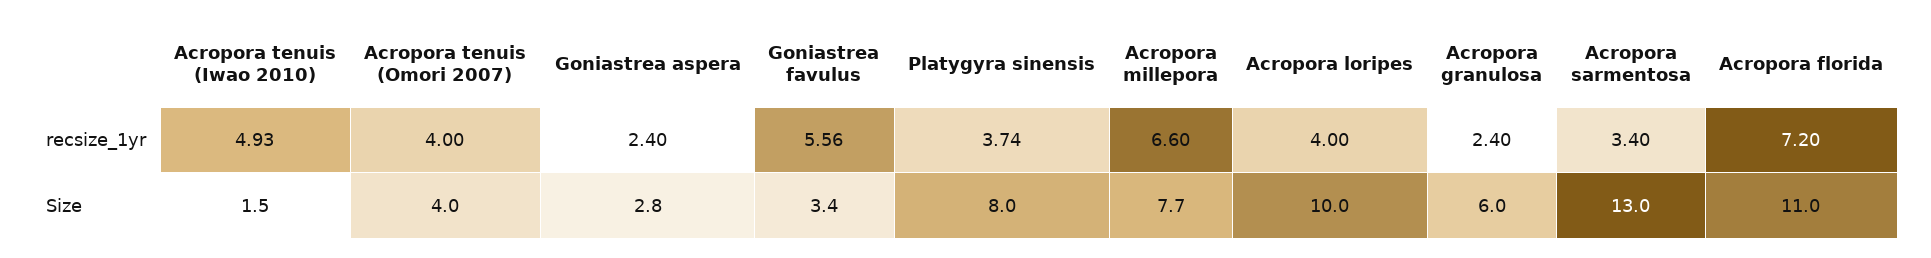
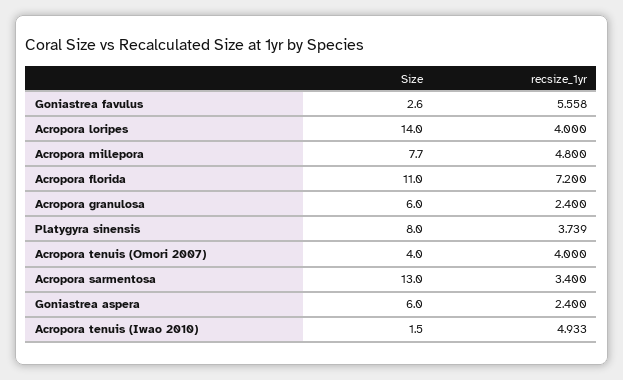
  {
    "Acropora tenuis (Iwao 2010)": {
      "recsize_1yr": 4.933,
      "Size": 1.5
    },
    "Acropora tenuis (Omori 2007)": {
      "recsize_1yr": 4,
      "Size": 4
    },
    "Goniastrea aspera": {
      "recsize_1yr": 2.4,
-     "Size": 2.8
+     "Size": 6
    },
    "Goniastrea favulus": {
      "recsize_1yr": 5.558,
-     "Size": 3.4
+     "Size": 2.6
    },
    "Platygyra sinensis": {
      "recsize_1yr": 3.739,
      "Size": 8
    },
    "Acropora millepora": {
-     "recsize_1yr": 6.6,
+     "recsize_1yr": 4.8,
      "Size": 7.7
    },
    "Acropora loripes": {
      "recsize_1yr": 4,
-     "Size": 10
+     "Size": 14
    },
    "Acropora granulosa": {
      "recsize_1yr": 2.4,
      "Size": 6
    },
    "Acropora sarmentosa": {
      "recsize_1yr": 3.4,
      "Size": 13
    },
    "Acropora florida": {
      "recsize_1yr": 7.2,
      "Size": 11
    }
  }

